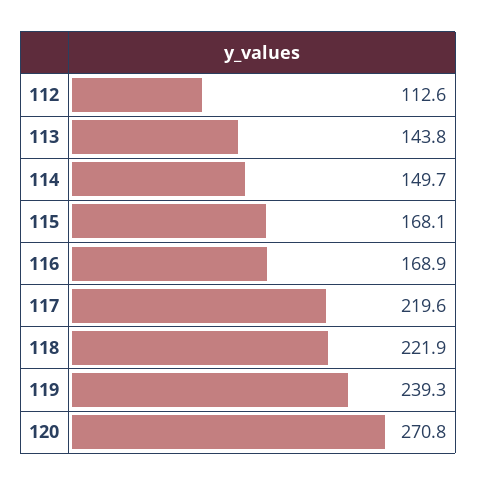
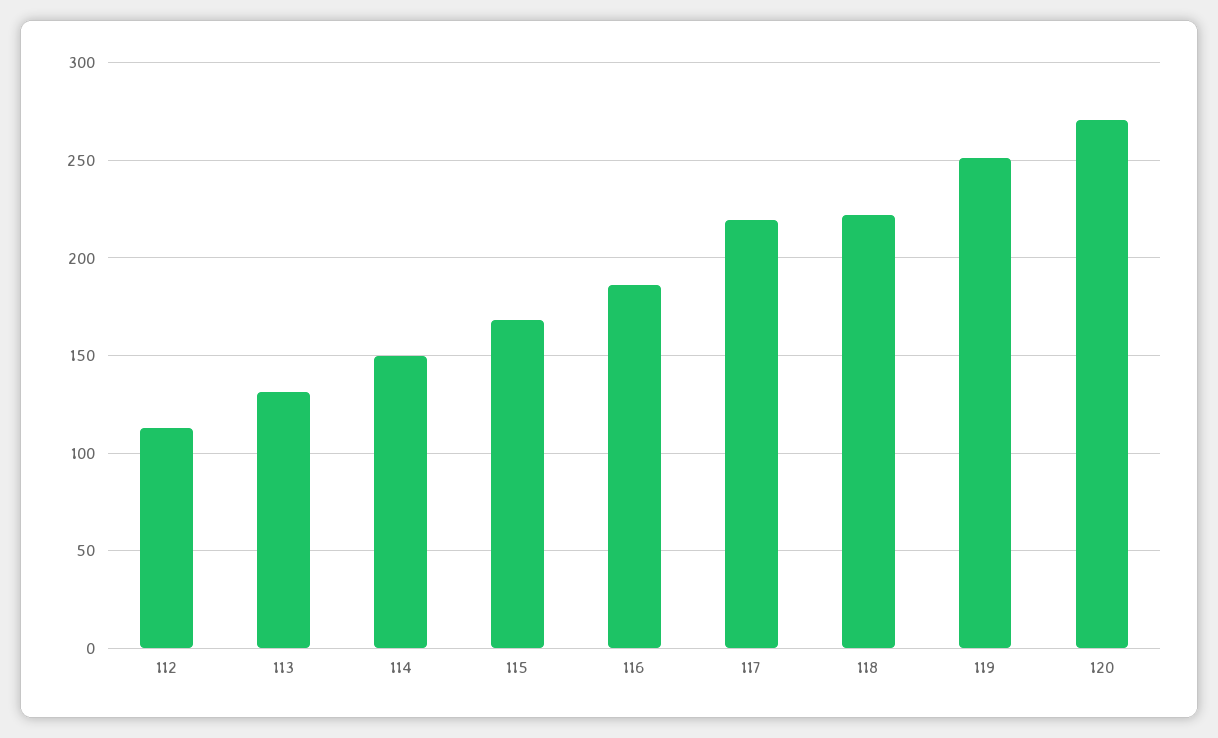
  {
    "112": 112.6,
-   "113": 143.8,
+   "113": 130,
    "114": 149.7,
    "115": 168.1,
-   "116": 168.9,
+   "116": 185,
    "117": 219.6,
    "118": 221.9,
-   "119": 239.3,
+   "119": 250,
    "120": 270.8
  }

